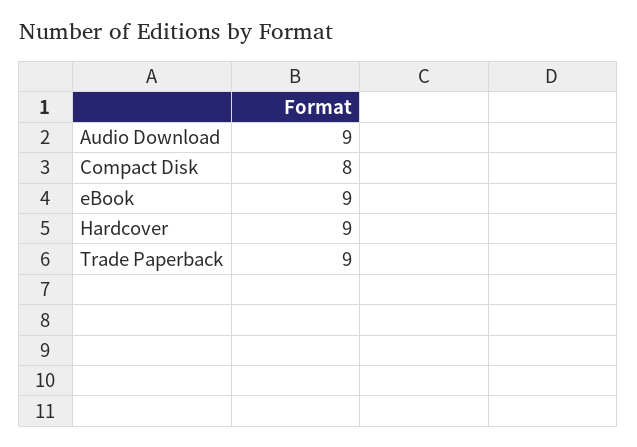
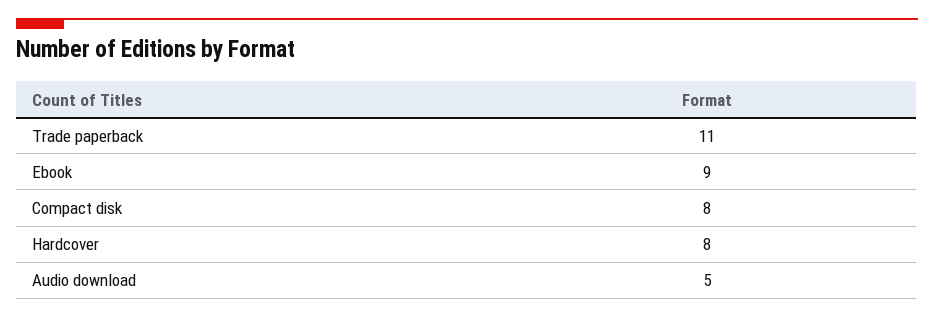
  {
-   "Audio Download": 9,
+   "Audio Download": 5,
    "Compact Disk": 8,
    "eBook": 9,
-   "Hardcover": 9,
+   "Hardcover": 8,
-   "Trade Paperback": 9
+   "Trade Paperback": 11
  }

